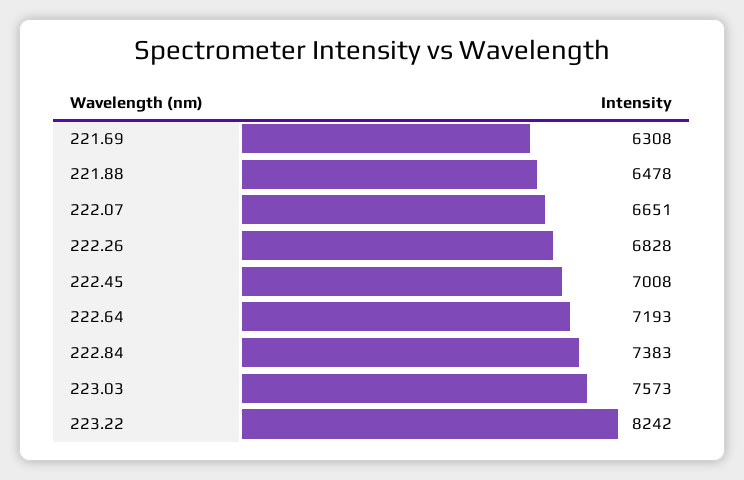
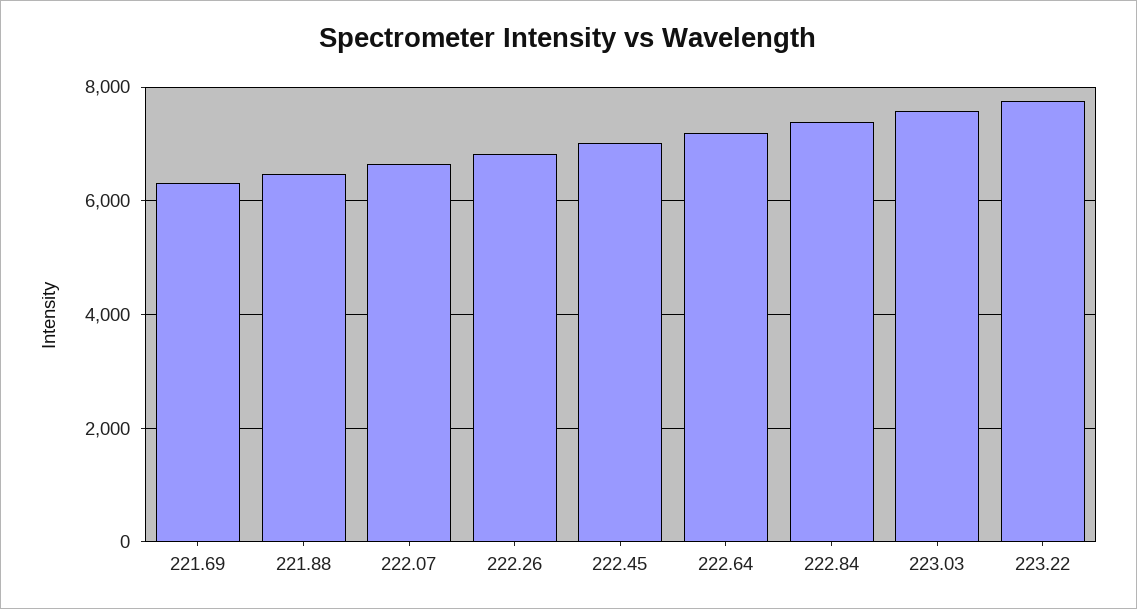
  {
    "221.69": 6308,
    "221.88": 6478,
    "222.07": 6651,
    "222.26": 6828,
    "222.45": 7008,
    "222.64": 7193,
    "222.84": 7383,
    "223.03": 7573,
-   "223.22": 8242
+   "223.22": 7800
  }

